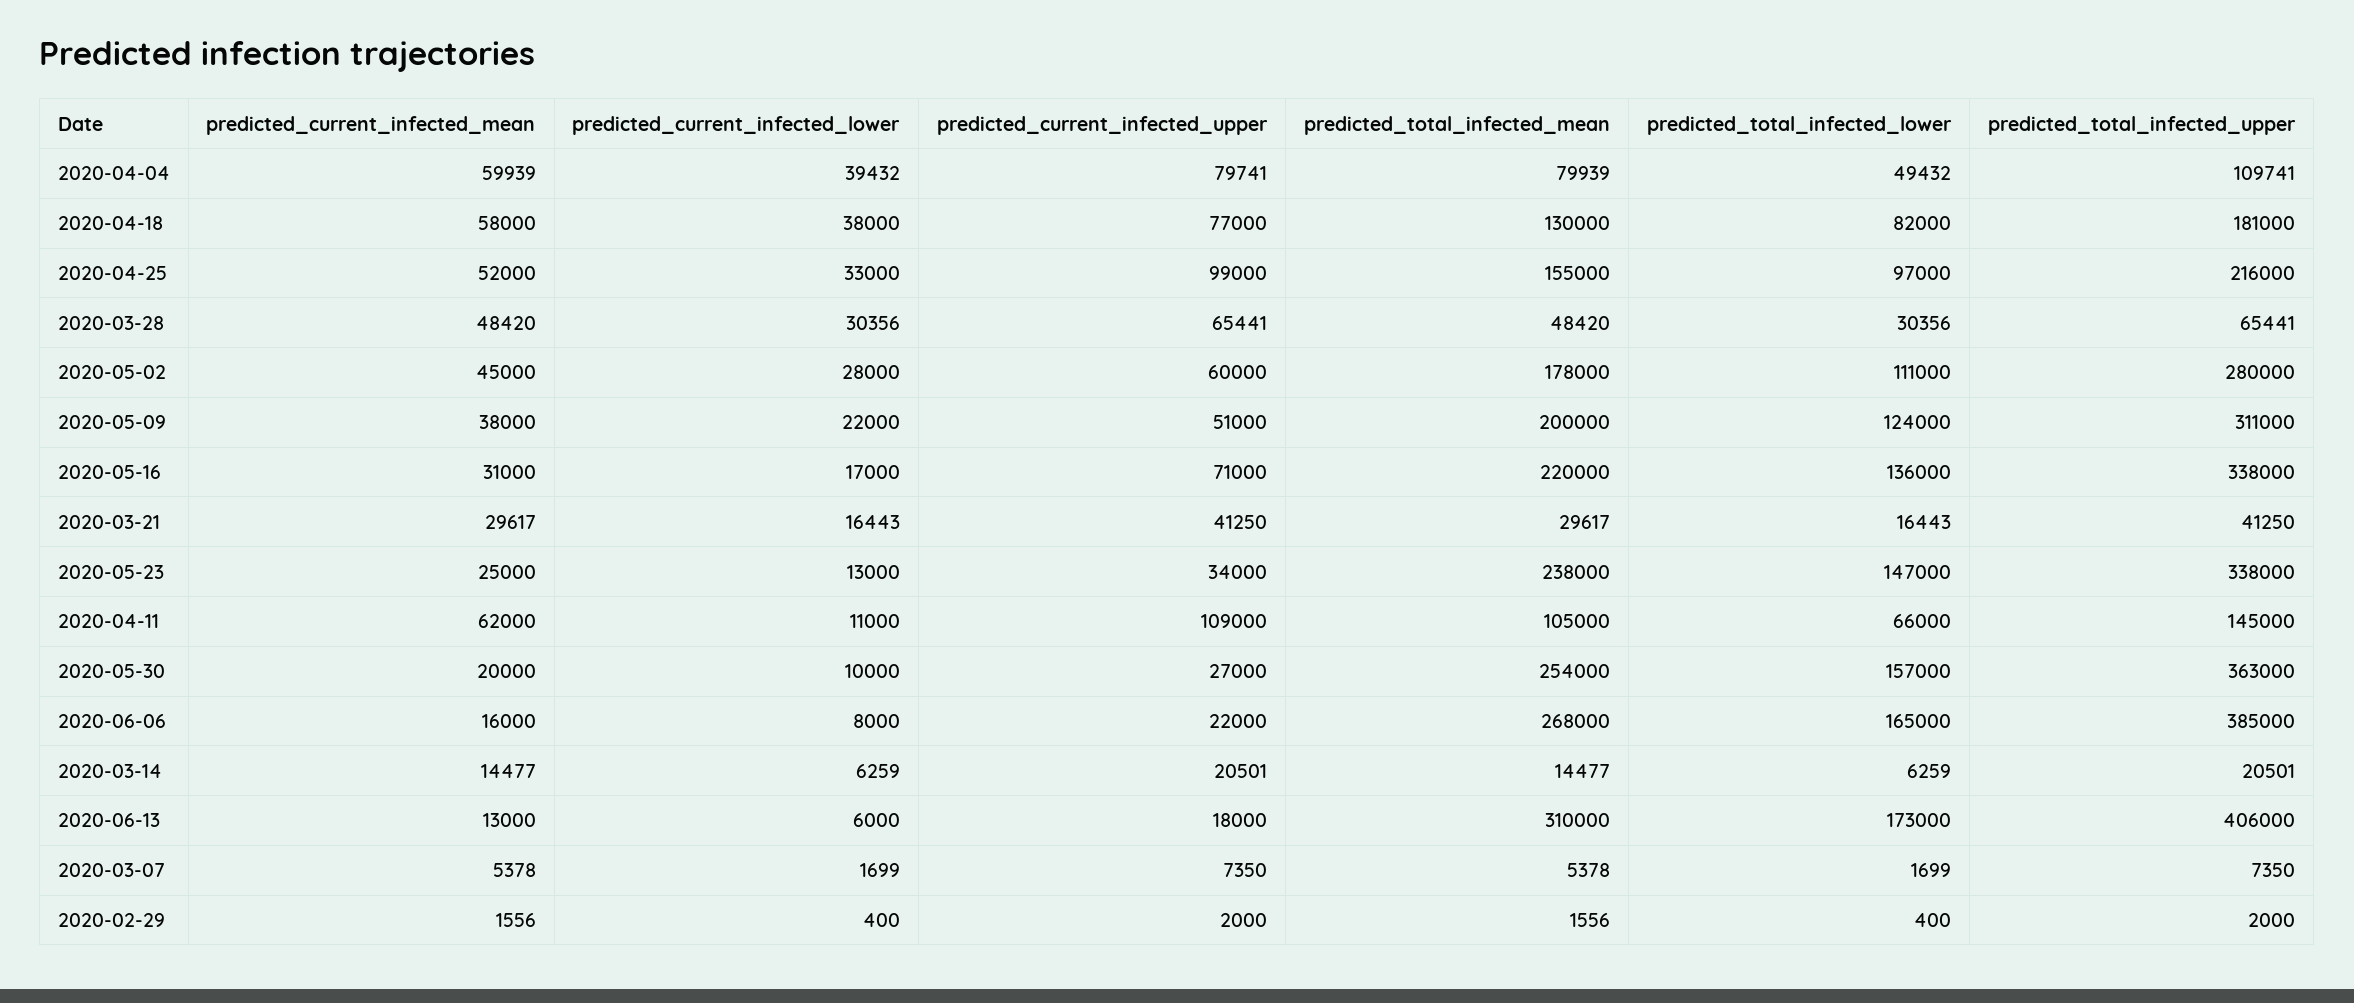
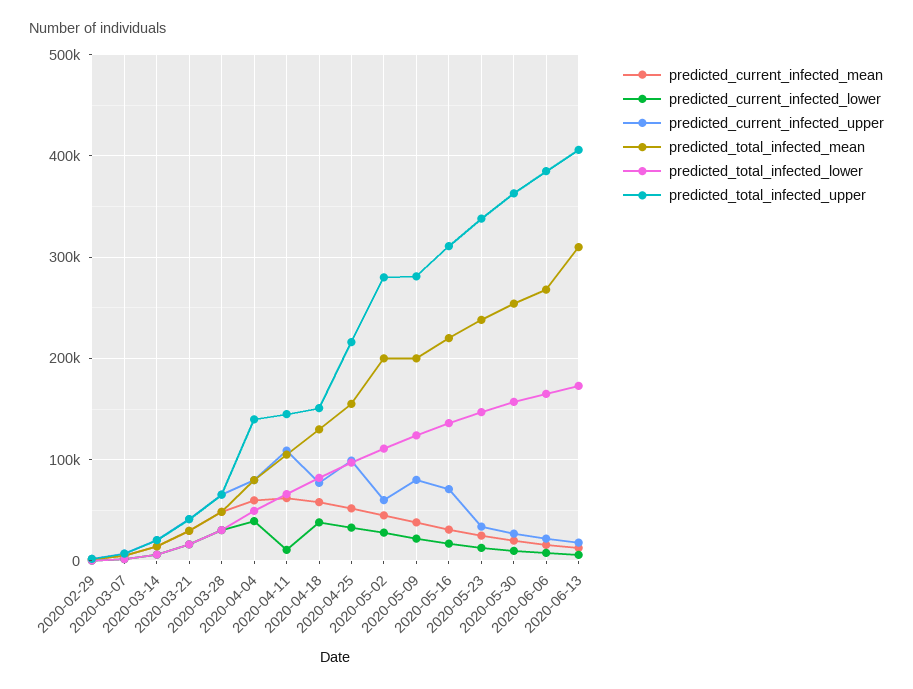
  {
    "predicted_current_infected_mean": {
      "2020-04-04": 59939,
      "2020-04-18": 58000,
      "2020-04-25": 52000,
      "2020-03-28": 48420,
      "2020-05-02": 45000,
      "2020-05-09": 38000,
      "2020-05-16": 31000,
      "2020-03-21": 29617,
      "2020-05-23": 25000,
      "2020-04-11": 62000,
      "2020-05-30": 20000,
      "2020-06-06": 16000,
      "2020-03-14": 14477,
      "2020-06-13": 13000,
      "2020-03-07": 5378,
      "2020-02-29": 1556
    },
    "predicted_current_infected_lower": {
      "2020-04-04": 39432,
      "2020-04-18": 38000,
      "2020-04-25": 33000,
      "2020-03-28": 30356,
      "2020-05-02": 28000,
      "2020-05-09": 22000,
      "2020-05-16": 17000,
      "2020-03-21": 16443,
      "2020-05-23": 13000,
      "2020-04-11": 11000,
      "2020-05-30": 10000,
      "2020-06-06": 8000,
      "2020-03-14": 6259,
      "2020-06-13": 6000,
      "2020-03-07": 1699,
      "2020-02-29": 400
    },
    "predicted_current_infected_upper": {
      "2020-04-04": 79741,
      "2020-04-18": 77000,
      "2020-04-25": 99000,
      "2020-03-28": 65441,
      "2020-05-02": 60000,
-     "2020-05-09": 51000,
+     "2020-05-09": 80000,
      "2020-05-16": 71000,
      "2020-03-21": 41250,
      "2020-05-23": 34000,
      "2020-04-11": 109000,
      "2020-05-30": 27000,
      "2020-06-06": 22000,
      "2020-03-14": 20501,
      "2020-06-13": 18000,
      "2020-03-07": 7350,
      "2020-02-29": 2000
    },
    "predicted_total_infected_mean": {
      "2020-04-04": 79939,
      "2020-04-18": 130000,
      "2020-04-25": 155000,
      "2020-03-28": 48420,
-     "2020-05-02": 178000,
+     "2020-05-02": 200000,
      "2020-05-09": 200000,
      "2020-05-16": 220000,
      "2020-03-21": 29617,
      "2020-05-23": 238000,
      "2020-04-11": 105000,
      "2020-05-30": 254000,
      "2020-06-06": 268000,
      "2020-03-14": 14477,
      "2020-06-13": 310000,
      "2020-03-07": 5378,
      "2020-02-29": 1556
    },
    "predicted_total_infected_lower": {
      "2020-04-04": 49432,
      "2020-04-18": 82000,
      "2020-04-25": 97000,
      "2020-03-28": 30356,
      "2020-05-02": 111000,
      "2020-05-09": 124000,
      "2020-05-16": 136000,
      "2020-03-21": 16443,
      "2020-05-23": 147000,
      "2020-04-11": 66000,
      "2020-05-30": 157000,
      "2020-06-06": 165000,
      "2020-03-14": 6259,
      "2020-06-13": 173000,
      "2020-03-07": 1699,
      "2020-02-29": 400
    },
    "predicted_total_infected_upper": {
-     "2020-04-04": 109741,
+     "2020-04-04": 140000,
-     "2020-04-18": 181000,
+     "2020-04-18": 150000,
      "2020-04-25": 216000,
      "2020-03-28": 65441,
      "2020-05-02": 280000,
-     "2020-05-09": 311000,
+     "2020-05-09": 280000,
-     "2020-05-16": 338000,
+     "2020-05-16": 310000,
      "2020-03-21": 41250,
      "2020-05-23": 338000,
      "2020-04-11": 145000,
      "2020-05-30": 363000,
      "2020-06-06": 385000,
      "2020-03-14": 20501,
      "2020-06-13": 406000,
      "2020-03-07": 7350,
      "2020-02-29": 2000
    }
  }

